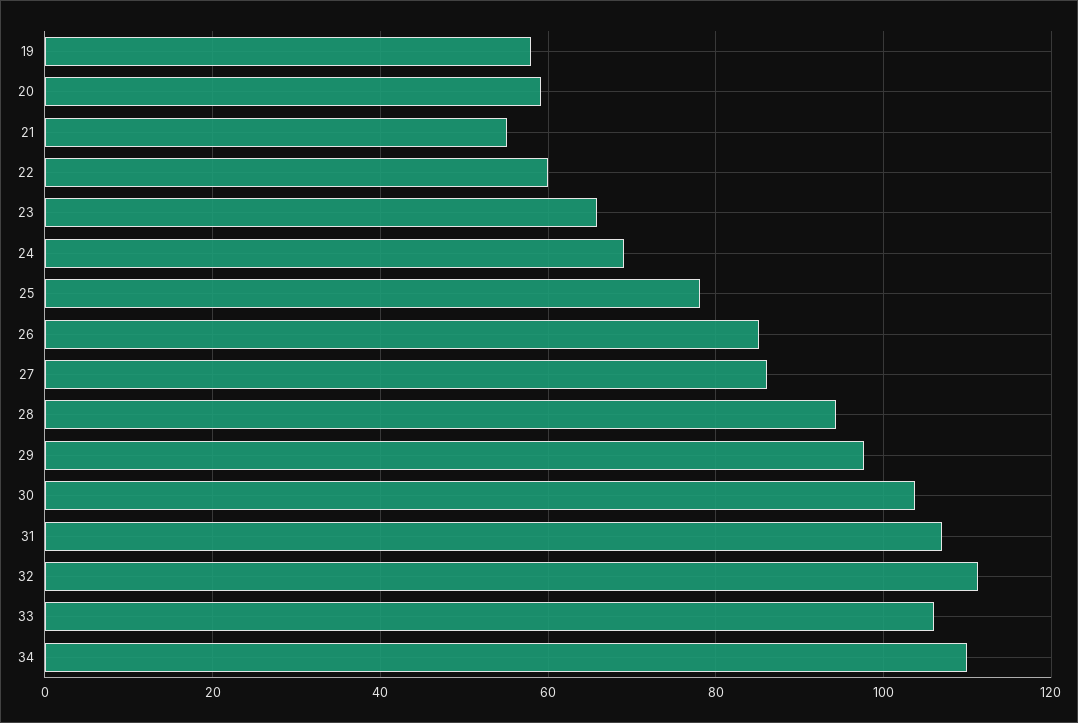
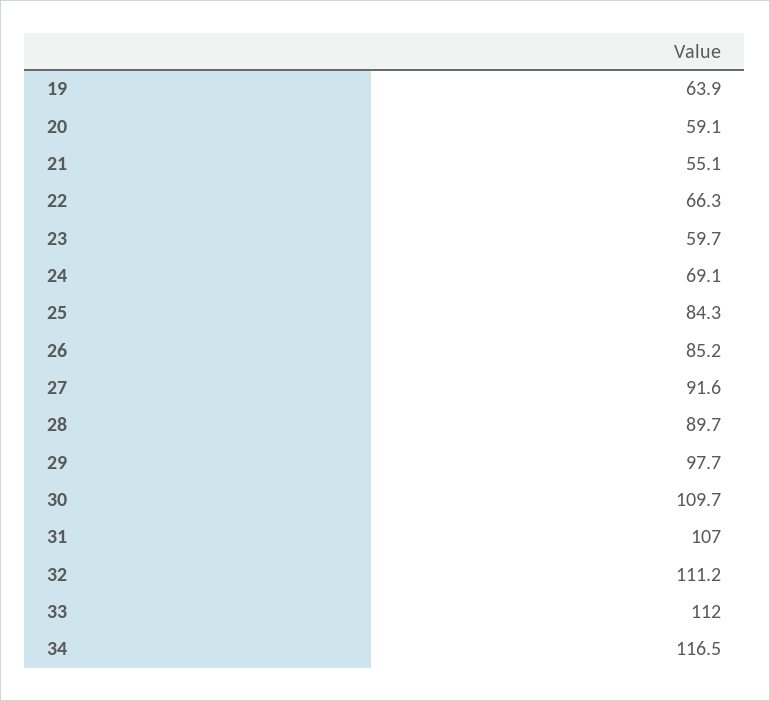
  {
-   "19": 58,
+   "19": 63.9,
    "20": 59.1,
    "21": 55.1,
-   "22": 60,
+   "22": 66.3,
-   "23": 66,
+   "23": 59.7,
    "24": 69.1,
-   "25": 78,
+   "25": 84.3,
    "26": 85.2,
-   "27": 86,
+   "27": 91.6,
-   "28": 94,
+   "28": 89.7,
    "29": 97.7,
-   "30": 104,
+   "30": 109.7,
    "31": 107,
    "32": 111.2,
-   "33": 106,
+   "33": 112,
-   "34": 110
+   "34": 116.5
  }

